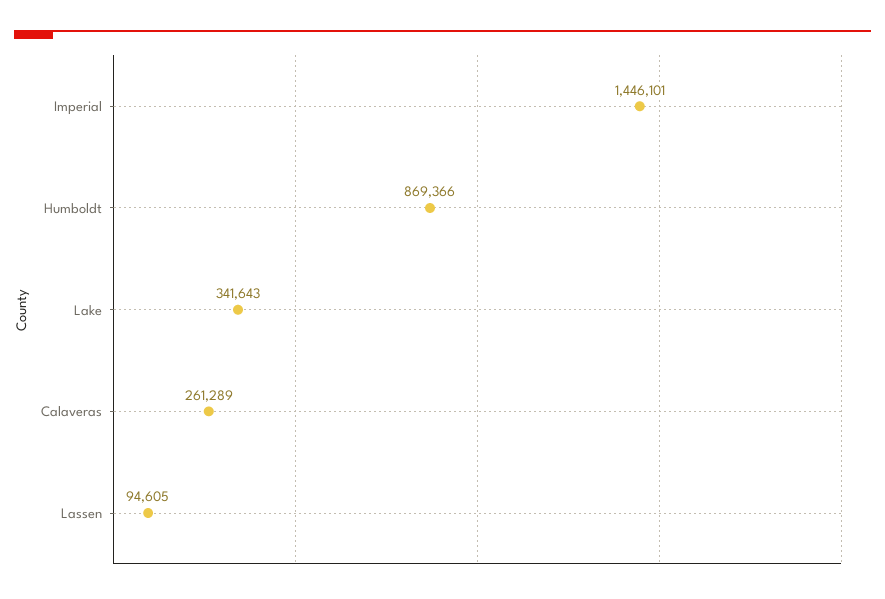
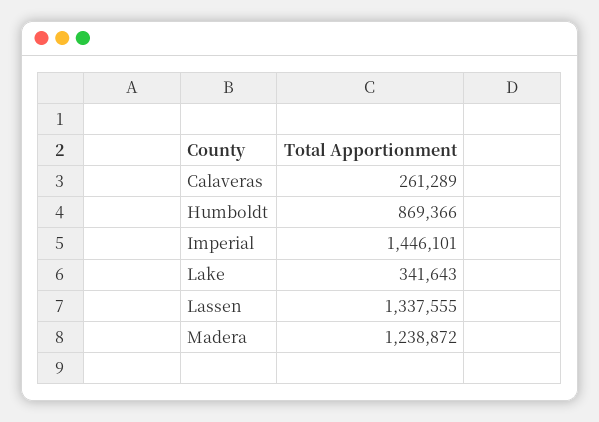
  {
    "Imperial": 1446101,
    "Humboldt": 869366,
    "Lake": 341643,
    "Calaveras": 261289,
-   "Lassen": 94605
+   "Lassen": 1337555,
+   "Madera": 1238872
  }

